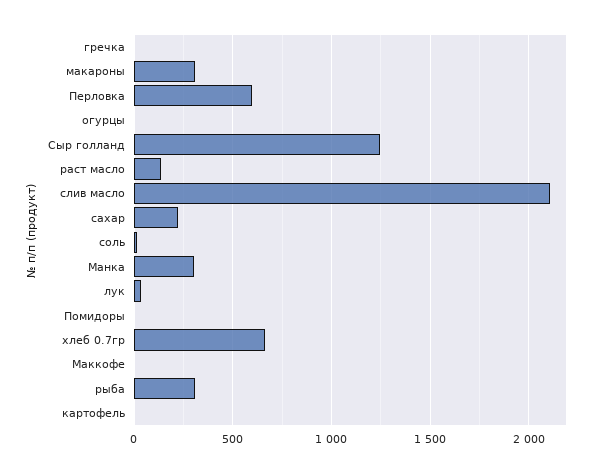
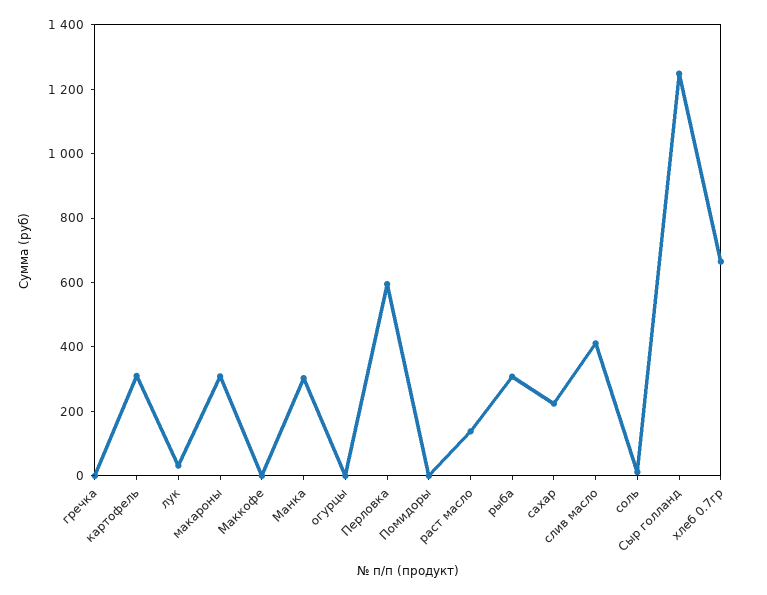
  {
    "гречка": 0,
    "макароны": 300,
    "Перловка": 600,
    "огурцы": 0,
    "Сыр голланд": 1250,
    "раст масло": 150,
-   "слив масло": 2100,
+   "слив масло": 400,
    "сахар": 200,
    "соль": 0,
    "Манка": 300,
    "лук": 50,
    "Помидоры": 0,
    "хлеб 0.7гр": 650,
    "Маккофе": 0,
    "рыба": 300,
-   "картофель": 0
+   "картофель": 300
  }

